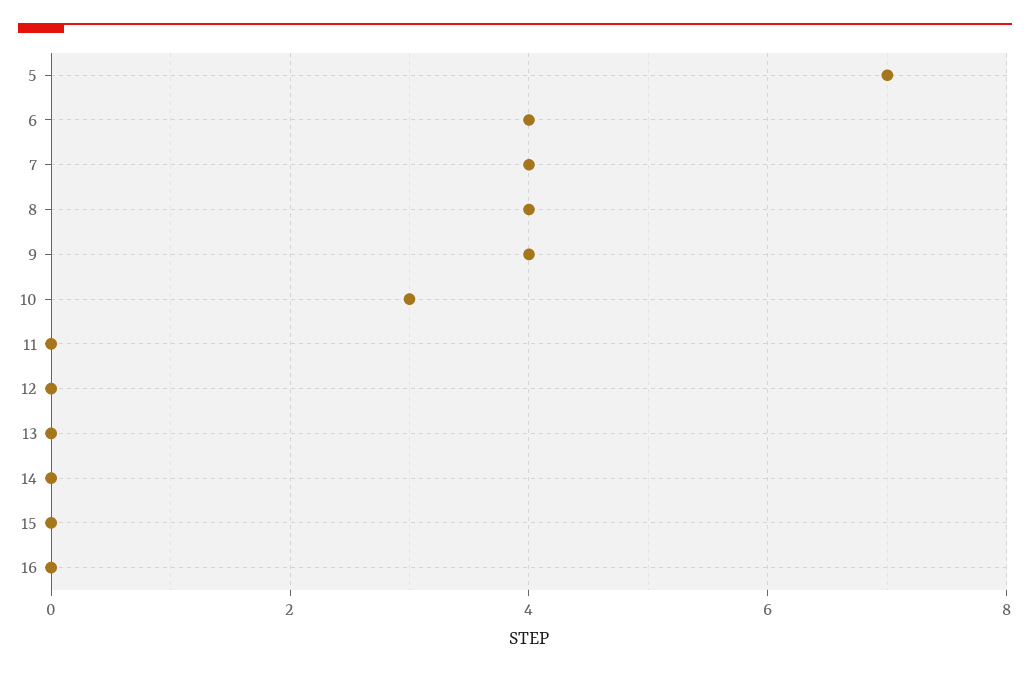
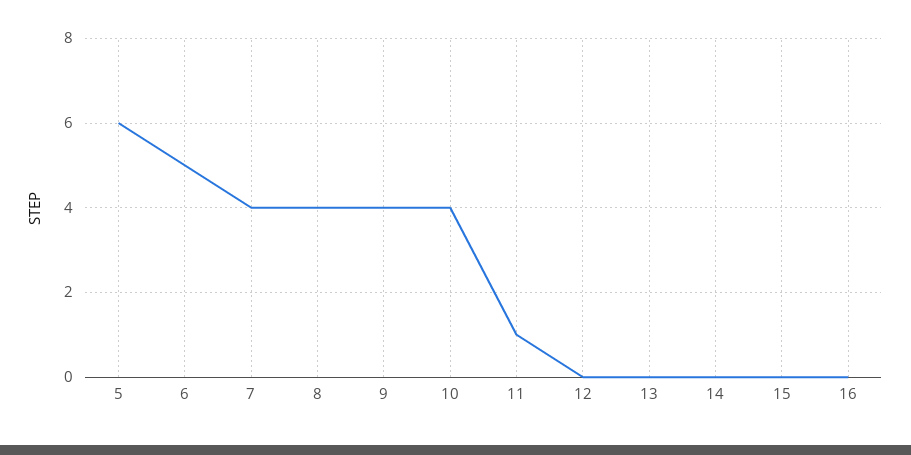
  {
-   "5": 7,
+   "5": 6,
-   "6": 4,
+   "6": 5,
    "7": 4,
    "8": 4,
    "9": 4,
-   "10": 3,
+   "10": 4,
-   "11": 0,
+   "11": 1,
    "12": 0,
    "13": 0,
    "14": 0,
    "15": 0,
    "16": 0
  }

